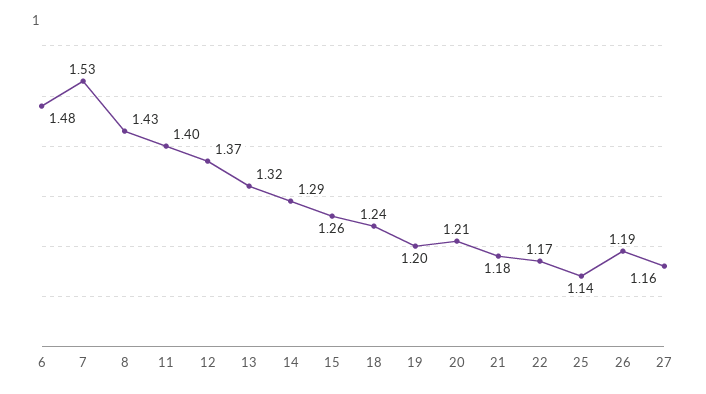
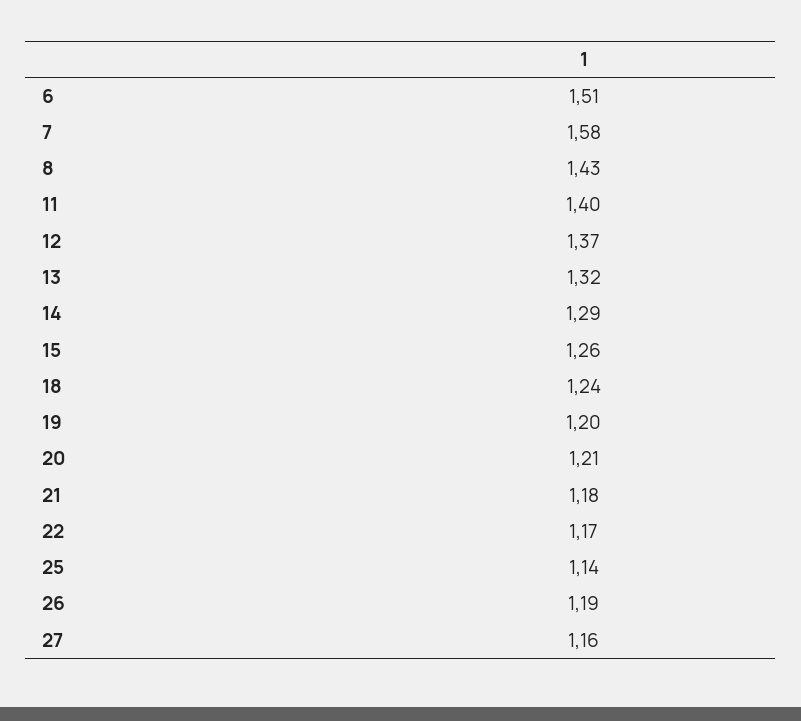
  {
-   "6": 1.48,
+   "6": 1.51,
-   "7": 1.53,
+   "7": 1.58,
    "8": 1.43,
    "11": 1.4,
    "12": 1.37,
    "13": 1.32,
    "14": 1.29,
    "15": 1.26,
    "18": 1.24,
    "19": 1.2,
    "20": 1.21,
    "21": 1.18,
    "22": 1.17,
    "25": 1.14,
    "26": 1.19,
    "27": 1.16
  }

